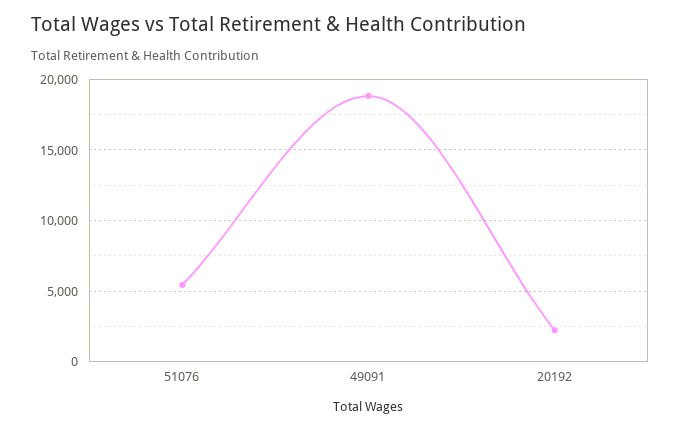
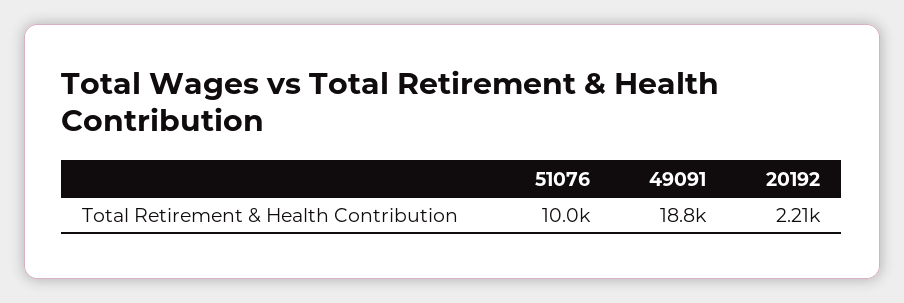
  {
-   "51076": 5500,
+   "51076": 10000,
    "49091": 18800,
    "20192": 2210
  }

